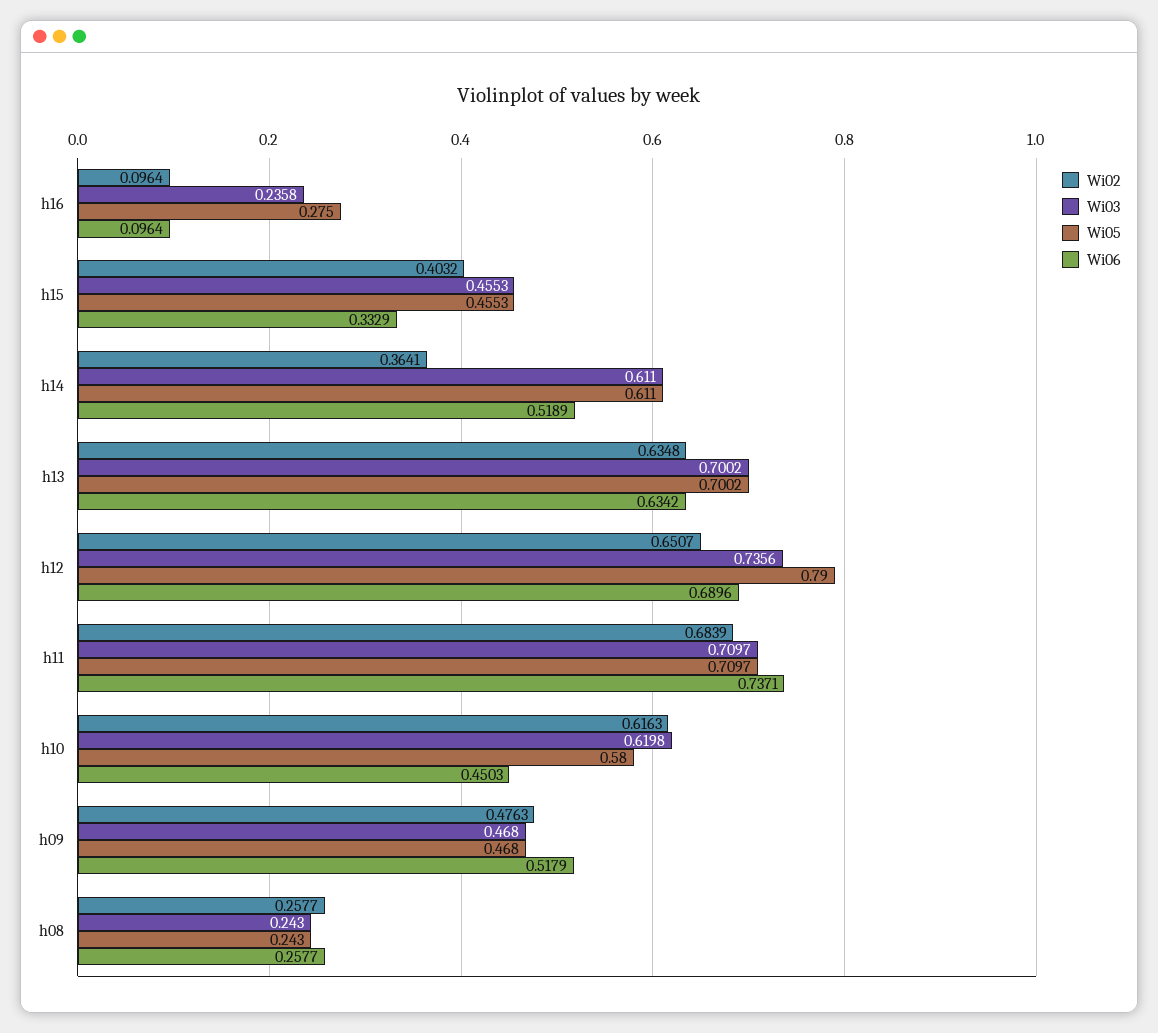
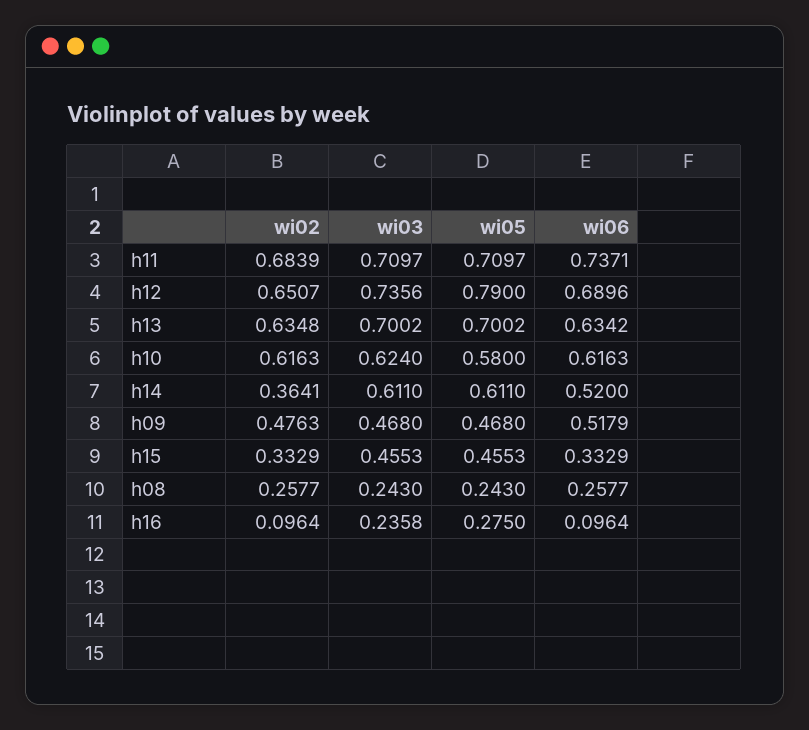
  {
    "Wi02": {
      "h16": 0.0964,
-     "h15": 0.4032,
+     "h15": 0.3329,
      "h14": 0.3641,
      "h13": 0.6348,
      "h12": 0.6507,
      "h11": 0.6839,
      "h10": 0.6163,
      "h09": 0.4763,
      "h08": 0.2577
    },
    "Wi03": {
      "h16": 0.2358,
      "h15": 0.4553,
      "h14": 0.611,
      "h13": 0.7002,
      "h12": 0.7356,
      "h11": 0.7097,
-     "h10": 0.6198,
+     "h10": 0.624,
      "h09": 0.468,
      "h08": 0.243
    },
    "Wi05": {
      "h16": 0.275,
      "h15": 0.4553,
      "h14": 0.611,
      "h13": 0.7002,
      "h12": 0.79,
      "h11": 0.7097,
      "h10": 0.58,
      "h09": 0.468,
      "h08": 0.243
    },
    "Wi06": {
      "h16": 0.0964,
      "h15": 0.3329,
-     "h14": 0.5189,
+     "h14": 0.52,
      "h13": 0.6342,
      "h12": 0.6896,
      "h11": 0.7371,
-     "h10": 0.4503,
+     "h10": 0.6163,
      "h09": 0.5179,
      "h08": 0.2577
    }
  }

